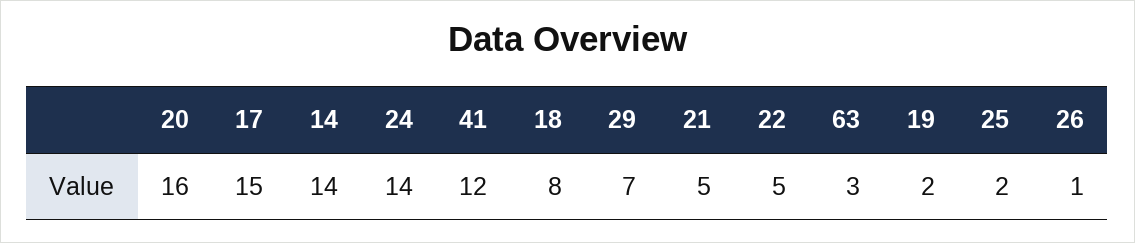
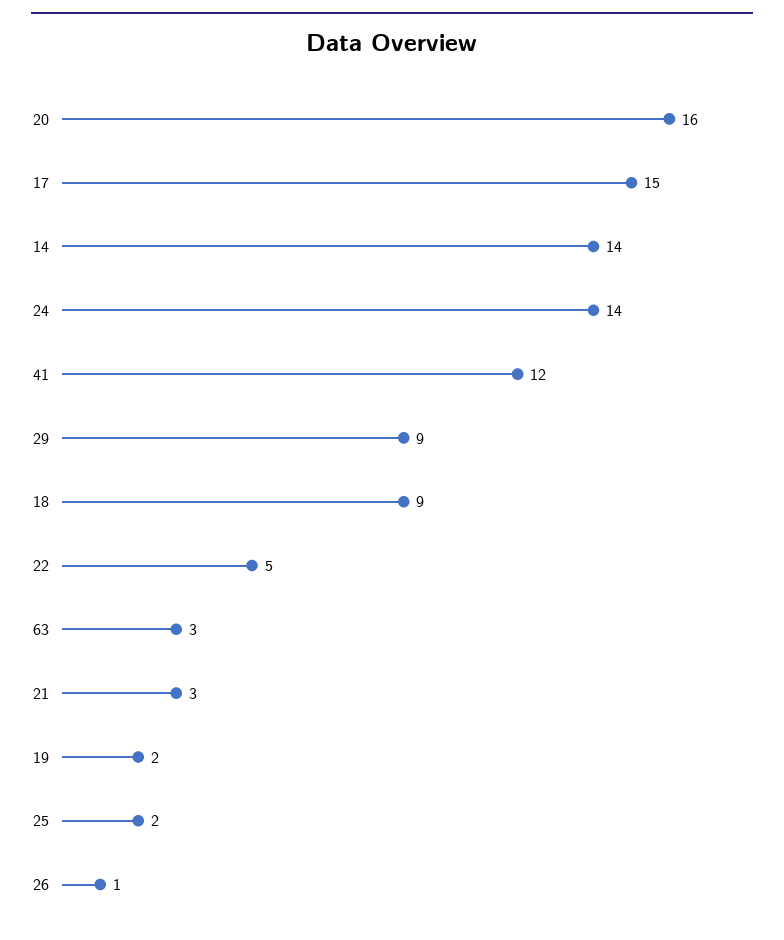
  {
    "20": 16,
    "17": 15,
    "14": 14,
    "24": 14,
    "41": 12,
-   "18": 8,
+   "18": 9,
-   "29": 7,
+   "29": 9,
-   "21": 5,
+   "21": 3,
    "22": 5,
    "63": 3,
    "19": 2,
    "25": 2,
    "26": 1
  }

